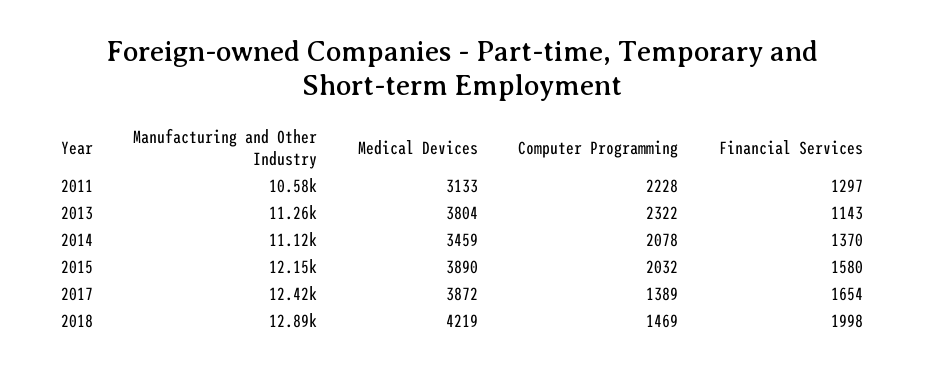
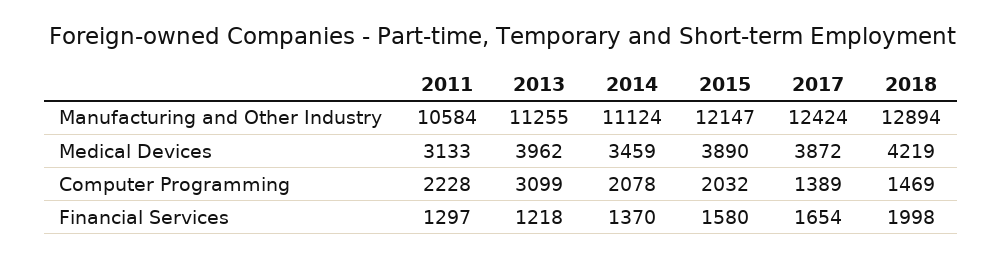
  {
    "Manufacturing and Other Industry": {
      "2011": 10584,
      "2013": 11255,
      "2014": 11124,
      "2015": 12147,
      "2017": 12424,
      "2018": 12894
    },
    "Medical Devices": {
      "2011": 3133,
-     "2013": 3804,
+     "2013": 3962,
      "2014": 3459,
      "2015": 3890,
      "2017": 3872,
      "2018": 4219
    },
    "Computer Programming": {
      "2011": 2228,
-     "2013": 2322,
+     "2013": 3099,
      "2014": 2078,
      "2015": 2032,
      "2017": 1389,
      "2018": 1469
    },
    "Financial Services": {
      "2011": 1297,
-     "2013": 1143,
+     "2013": 1218,
      "2014": 1370,
      "2015": 1580,
      "2017": 1654,
      "2018": 1998
    }
  }

